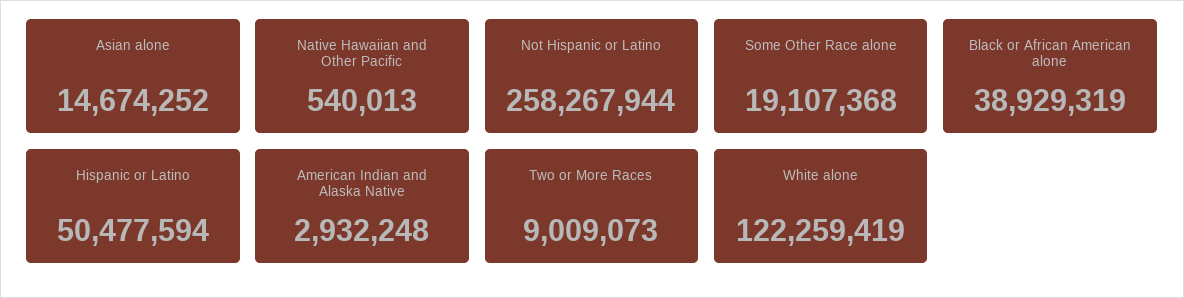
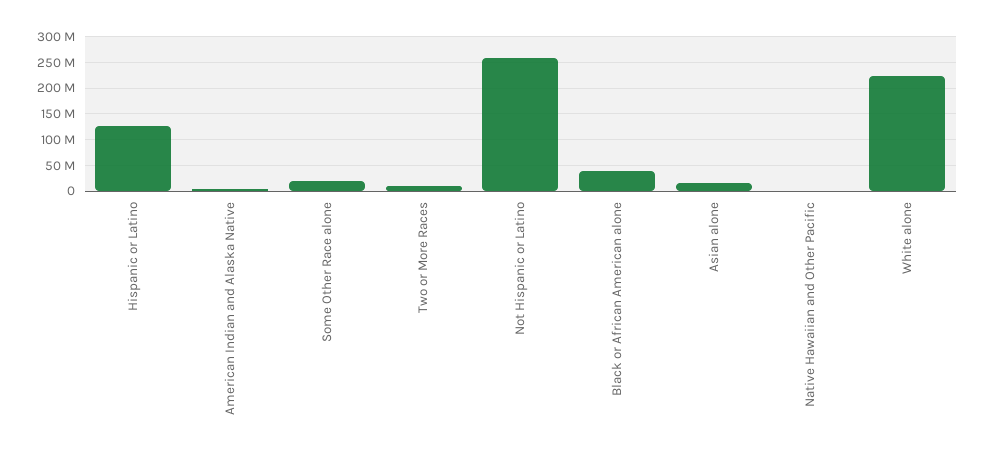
  {
    "Asian alone": 14674252,
    "Native Hawaiian and Other Pacific": 540013,
    "Not Hispanic or Latino": 258267944,
    "Some Other Race alone": 19107368,
    "Black or African American alone": 38929319,
-   "Hispanic or Latino": 50477594,
+   "Hispanic or Latino": 125000000,
    "American Indian and Alaska Native": 2932248,
    "Two or More Races": 9009073,
-   "White alone": 122259419
+   "White alone": 225000000
  }

